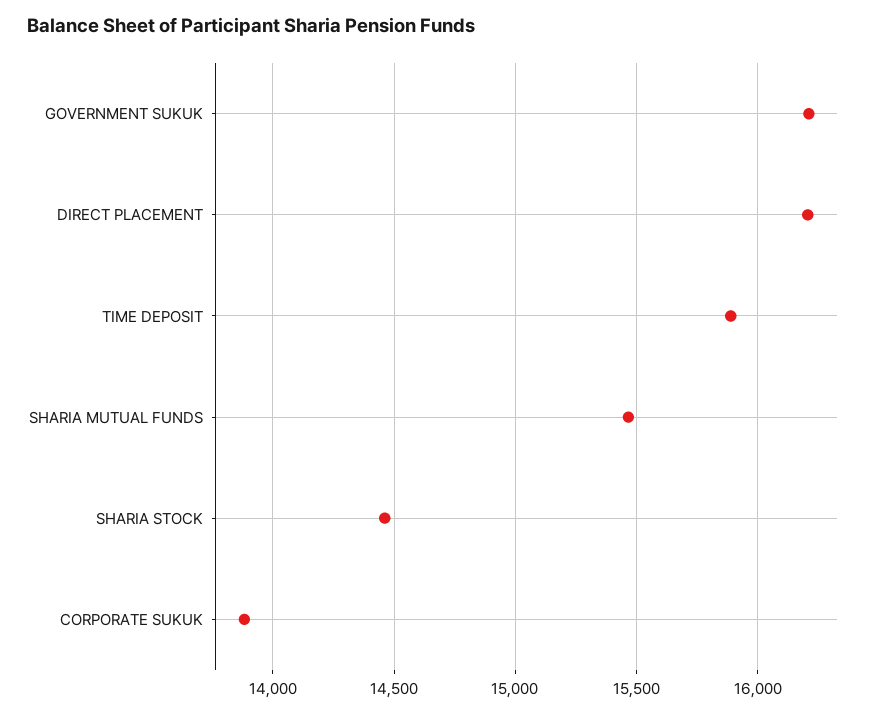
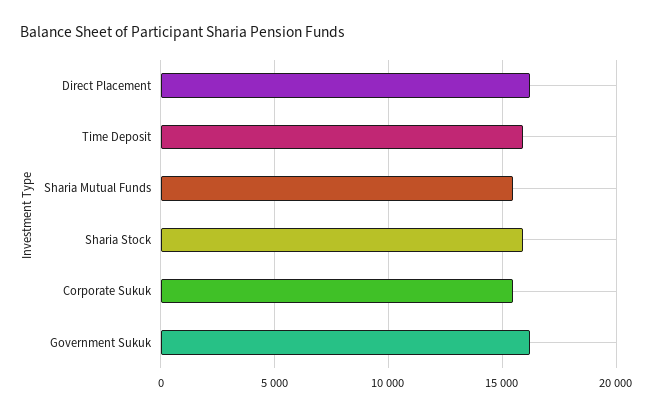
  {
    "GOVERNMENT SUKUK": 16200,
    "DIRECT PLACEMENT": 16200,
    "TIME DEPOSIT": 15900,
    "SHARIA MUTUAL FUNDS": 15450,
-   "SHARIA STOCK": 14450,
+   "SHARIA STOCK": 16000,
-   "CORPORATE SUKUK": 13900
+   "CORPORATE SUKUK": 15500
  }

